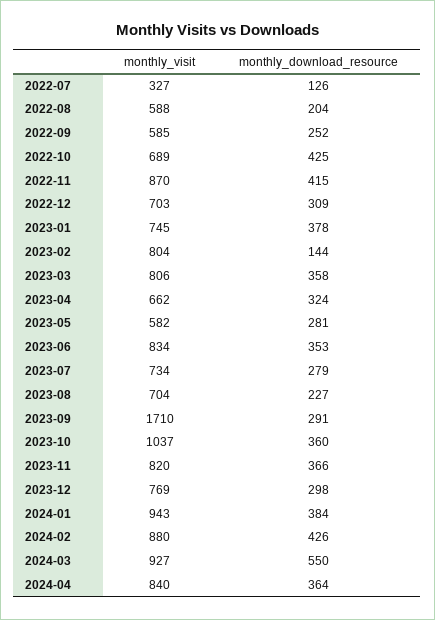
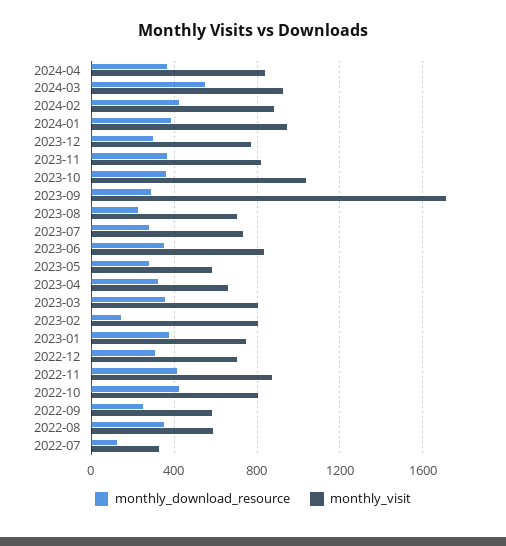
  {
    "monthly_visit": {
      "2022-07": 327,
      "2022-08": 588,
      "2022-09": 585,
-     "2022-10": 689,
+     "2022-10": 800,
      "2022-11": 870,
      "2022-12": 703,
      "2023-01": 745,
      "2023-02": 804,
      "2023-03": 806,
      "2023-04": 662,
      "2023-05": 582,
      "2023-06": 834,
      "2023-07": 734,
      "2023-08": 704,
      "2023-09": 1710,
      "2023-10": 1037,
      "2023-11": 820,
      "2023-12": 769,
      "2024-01": 943,
      "2024-02": 880,
      "2024-03": 927,
      "2024-04": 840
    },
    "monthly_download_resource": {
      "2022-07": 126,
-     "2022-08": 204,
+     "2022-08": 350,
      "2022-09": 252,
      "2022-10": 425,
      "2022-11": 415,
      "2022-12": 309,
      "2023-01": 378,
      "2023-02": 144,
      "2023-03": 358,
      "2023-04": 324,
      "2023-05": 281,
      "2023-06": 353,
      "2023-07": 279,
      "2023-08": 227,
      "2023-09": 291,
      "2023-10": 360,
      "2023-11": 366,
      "2023-12": 298,
      "2024-01": 384,
      "2024-02": 426,
      "2024-03": 550,
      "2024-04": 364
    }
  }

